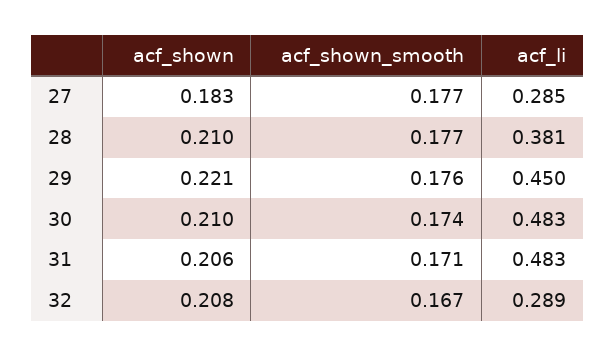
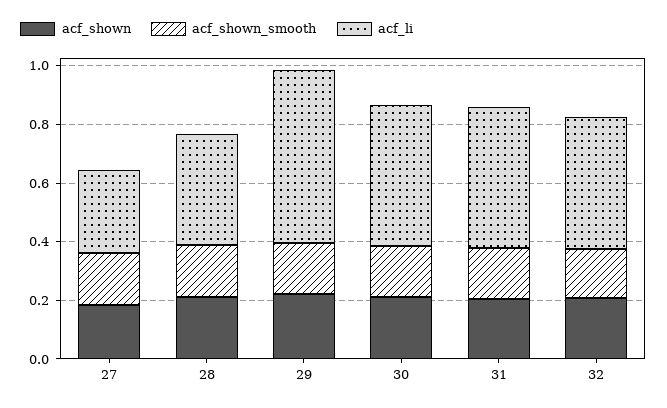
  {
    "acf_shown": {
      "27": 0.183,
      "28": 0.21,
      "29": 0.221,
      "30": 0.21,
      "31": 0.206,
      "32": 0.208
    },
    "acf_shown_smooth": {
      "27": 0.177,
      "28": 0.177,
      "29": 0.176,
      "30": 0.174,
      "31": 0.171,
      "32": 0.167
    },
    "acf_li": {
      "27": 0.285,
      "28": 0.381,
-     "29": 0.45,
+     "29": 0.6,
      "30": 0.483,
      "31": 0.483,
-     "32": 0.289
+     "32": 0.45
    }
  }

